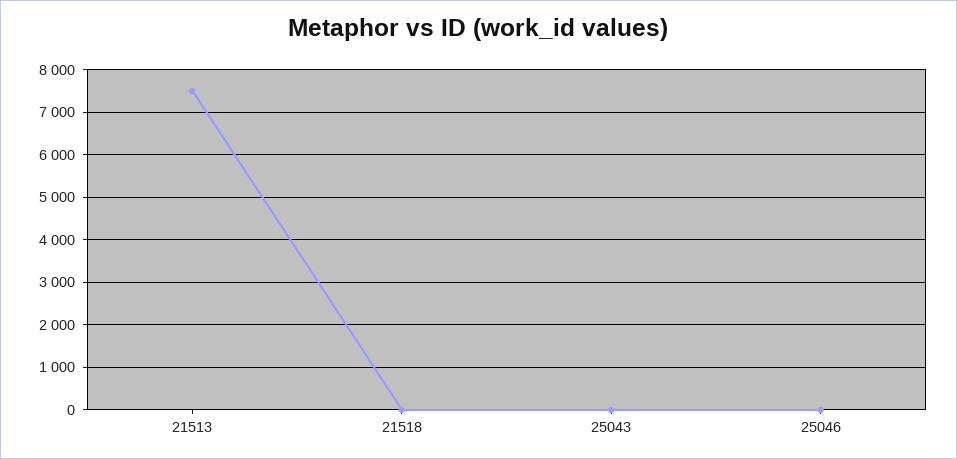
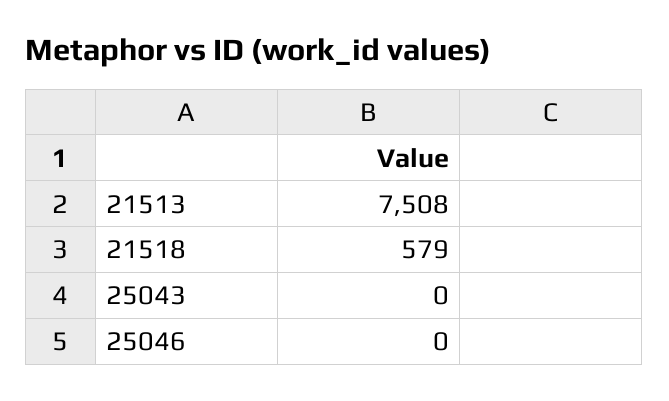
  {
    "21513": 7508,
-   "21518": 0,
+   "21518": 579,
    "25043": 0,
    "25046": 0
  }

